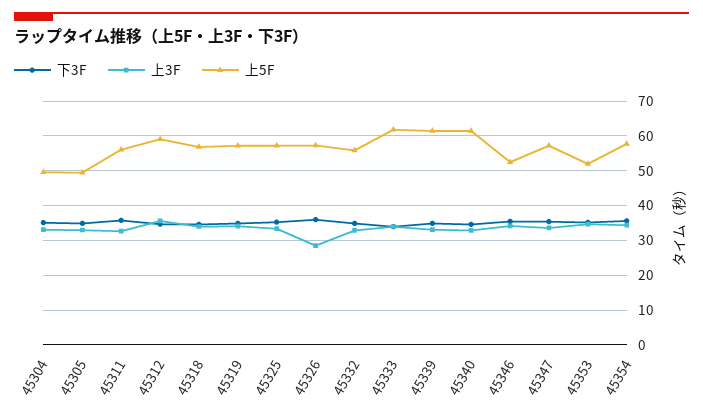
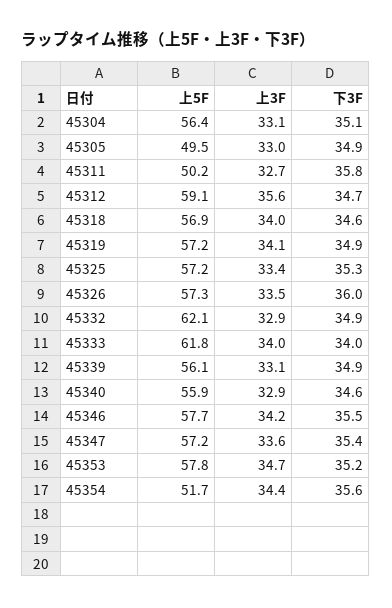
  {
    "下3F": {
      "45304": 35.1,
      "45305": 34.9,
      "45311": 35.8,
      "45312": 34.7,
      "45318": 34.6,
      "45319": 34.9,
      "45325": 35.3,
      "45326": 36,
      "45332": 34.9,
      "45333": 34,
      "45339": 34.9,
      "45340": 34.6,
      "45346": 35.5,
      "45347": 35.4,
      "45353": 35.2,
      "45354": 35.6
    },
    "上3F": {
      "45304": 33.1,
      "45305": 33,
      "45311": 32.7,
      "45312": 35.6,
      "45318": 34,
      "45319": 34.1,
      "45325": 33.4,
-     "45326": 28,
+     "45326": 33.5,
      "45332": 32.9,
      "45333": 34,
      "45339": 33.1,
      "45340": 32.9,
      "45346": 34.2,
      "45347": 33.6,
      "45353": 34.7,
      "45354": 34.4
    },
    "上5F": {
-     "45304": 50,
+     "45304": 56.4,
      "45305": 49.5,
-     "45311": 56,
+     "45311": 50.2,
      "45312": 59.1,
      "45318": 56.9,
      "45319": 57.2,
      "45325": 57.2,
      "45326": 57.3,
-     "45332": 56,
+     "45332": 62.1,
      "45333": 61.8,
-     "45339": 62,
+     "45339": 56.1,
-     "45340": 62,
+     "45340": 55.9,
-     "45346": 52,
+     "45346": 57.7,
      "45347": 57.2,
-     "45353": 52,
+     "45353": 57.8,
-     "45354": 58
+     "45354": 51.7
    }
  }

